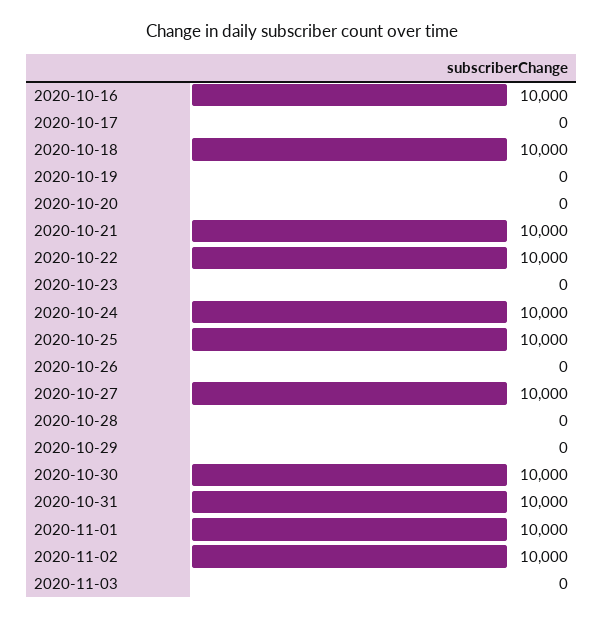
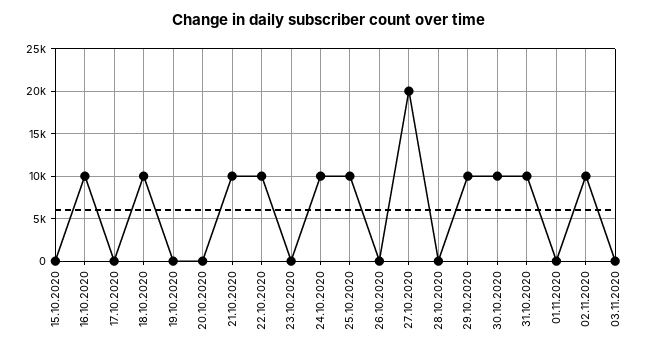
  {
    "2020-10-16": 10000,
    "2020-10-17": 0,
    "2020-10-18": 10000,
    "2020-10-19": 0,
    "2020-10-20": 0,
    "2020-10-21": 10000,
    "2020-10-22": 10000,
    "2020-10-23": 0,
    "2020-10-24": 10000,
    "2020-10-25": 10000,
    "2020-10-26": 0,
-   "2020-10-27": 10000,
+   "2020-10-27": 20000,
    "2020-10-28": 0,
-   "2020-10-29": 0,
+   "2020-10-29": 10000,
    "2020-10-30": 10000,
    "2020-10-31": 10000,
-   "2020-11-01": 10000,
+   "2020-11-01": 0,
    "2020-11-02": 10000,
-   "2020-11-03": 0
+   "2020-11-03": 0,
+   "15.10.2020": 0
  }

